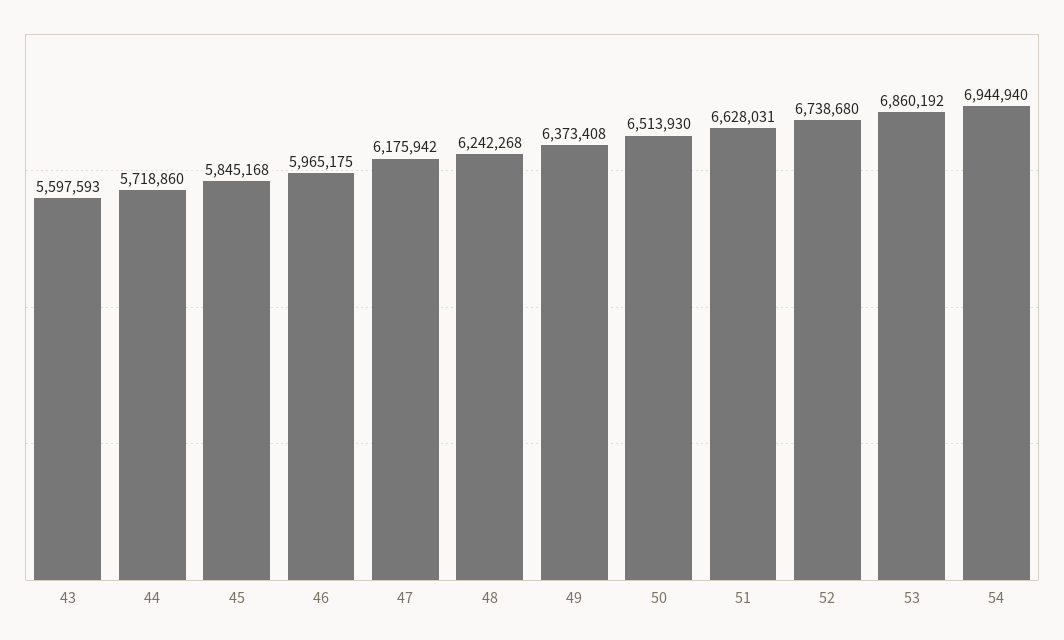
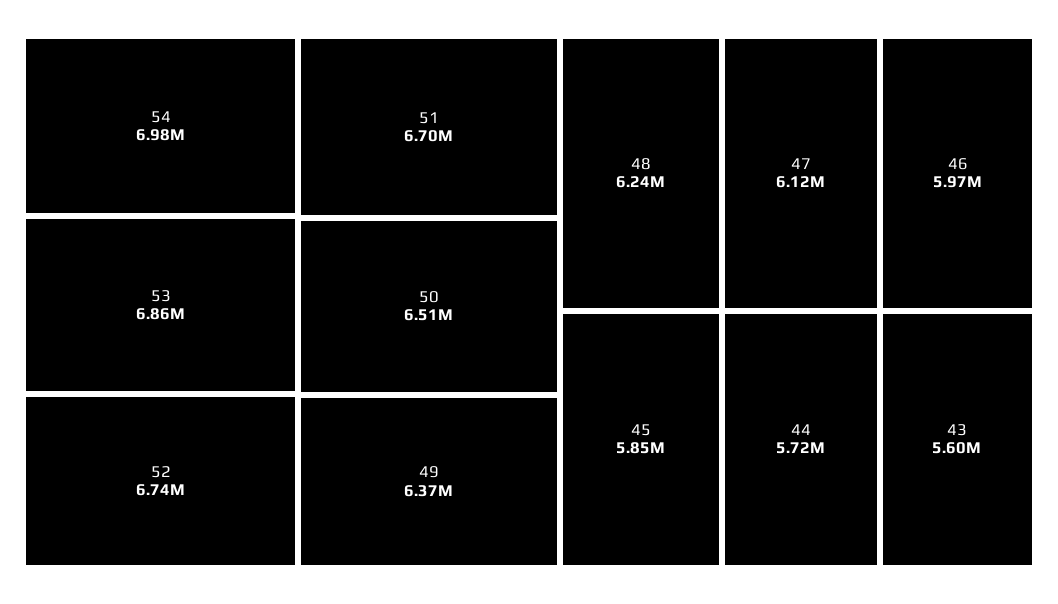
  {
    "43": 5597593,
    "44": 5718860,
    "45": 5845168,
    "46": 5965175,
-   "47": 6175942,
+   "47": 6120000,
    "48": 6242268,
    "49": 6373408,
    "50": 6513930,
-   "51": 6628031,
+   "51": 6700000,
    "52": 6738680,
    "53": 6860192,
-   "54": 6944940
+   "54": 6980000
  }

